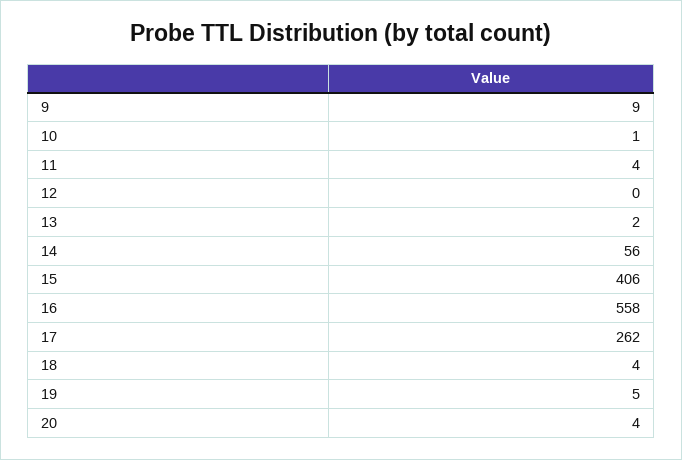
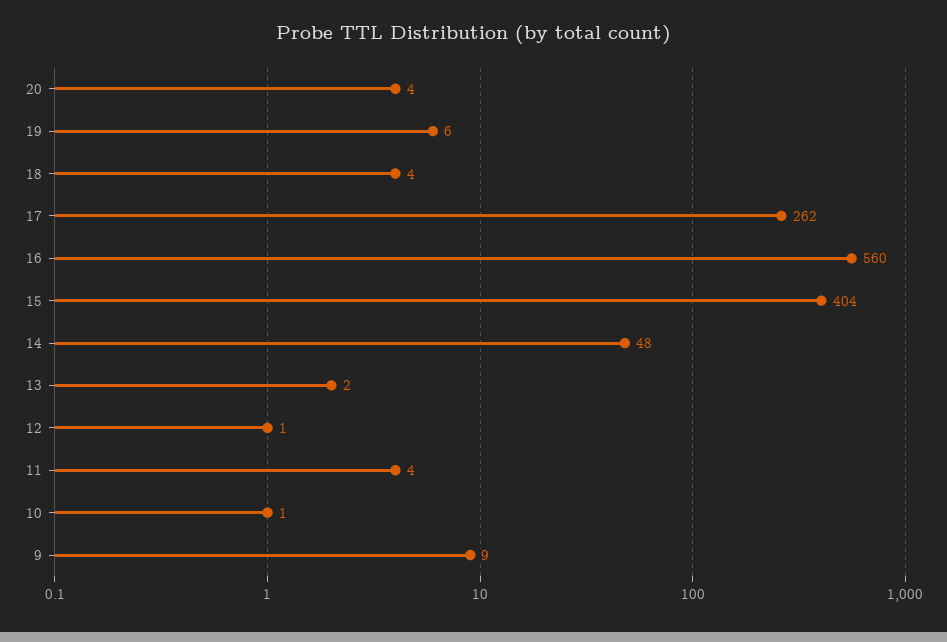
  {
    "9": 9,
    "10": 1,
    "11": 4,
-   "12": 0,
+   "12": 1,
    "13": 2,
-   "14": 56,
+   "14": 48,
-   "15": 406,
+   "15": 404,
-   "16": 558,
+   "16": 560,
    "17": 262,
    "18": 4,
-   "19": 5,
+   "19": 6,
    "20": 4
  }

